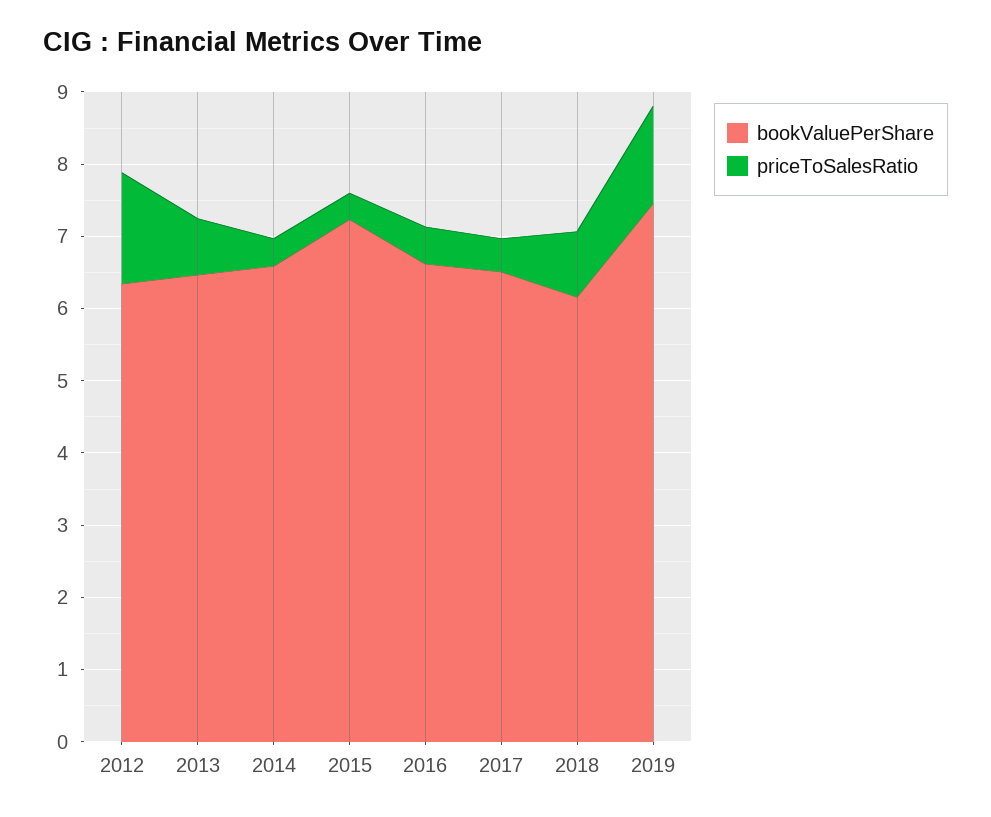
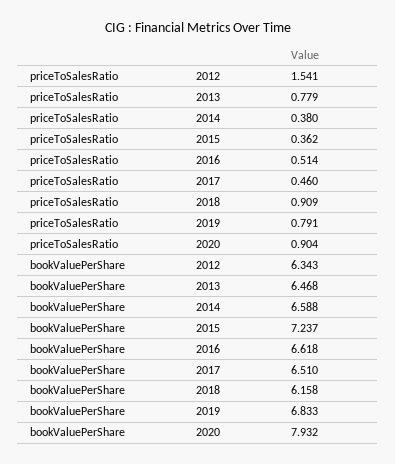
  {
    "bookValuePerShare": {
      "2012": 6.343,
      "2013": 6.468,
      "2014": 6.588,
      "2015": 7.237,
      "2016": 6.618,
      "2017": 6.51,
      "2018": 6.158,
-     "2019": 7.4
+     "2019": 6.833,
+     "2020": 7.932
    },
    "priceToSalesRatio": {
      "2012": 1.541,
      "2013": 0.779,
      "2014": 0.38,
      "2015": 0.362,
      "2016": 0.514,
      "2017": 0.46,
      "2018": 0.909,
-     "2019": 1.4
+     "2019": 0.791,
+     "2020": 0.904
    }
  }

